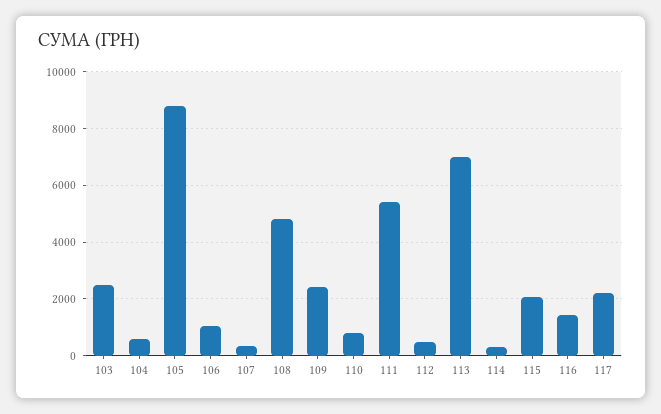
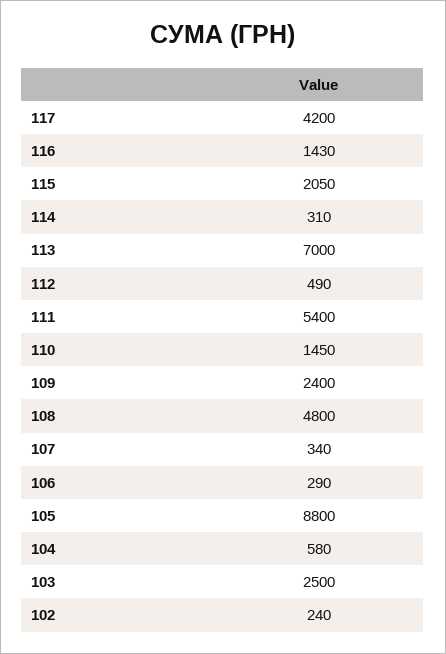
  {
    "103": 2500,
    "104": 580,
    "105": 8800,
-   "106": 1000,
+   "106": 290,
    "107": 340,
    "108": 4800,
    "109": 2400,
-   "110": 750,
+   "110": 1450,
    "111": 5400,
    "112": 490,
    "113": 7000,
    "114": 310,
    "115": 2050,
    "116": 1430,
-   "117": 2250
+   "117": 4200,
+   "102": 240
  }

